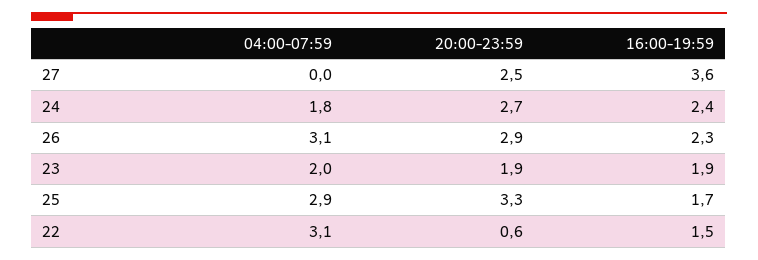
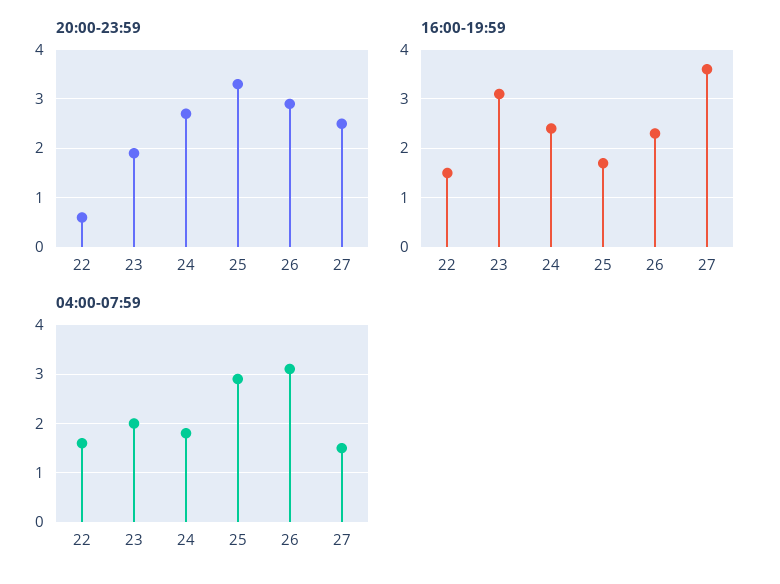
  {
    "04:00-07:59": {
-     "27": 0,
+     "27": 1.5,
      "24": 1.8,
      "26": 3.1,
      "23": 2,
      "25": 2.9,
-     "22": 3.1
+     "22": 1.5
    },
    "20:00-23:59": {
      "27": 2.5,
      "24": 2.7,
      "26": 2.9,
      "23": 1.9,
      "25": 3.3,
      "22": 0.6
    },
    "16:00-19:59": {
      "27": 3.6,
      "24": 2.4,
      "26": 2.3,
-     "23": 1.9,
+     "23": 3,
      "25": 1.7,
      "22": 1.5
    }
  }

